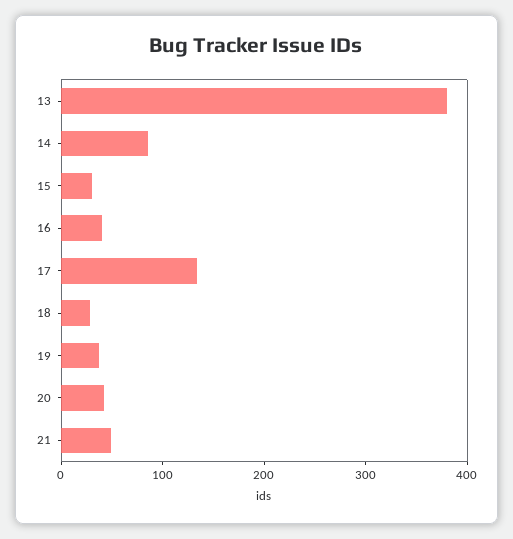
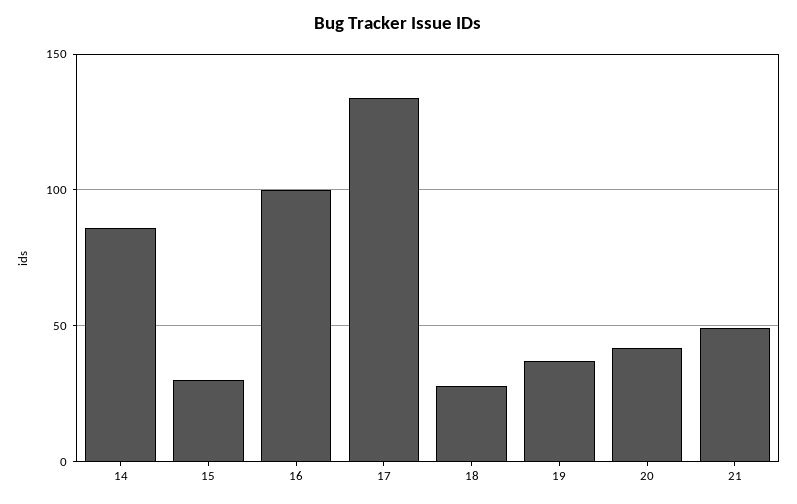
  {
-   "13": 380,
    "14": 85,
    "15": 30,
-   "16": 40,
+   "16": 100,
    "17": 135,
    "18": 30,
    "19": 35,
    "20": 40,
    "21": 50
  }

